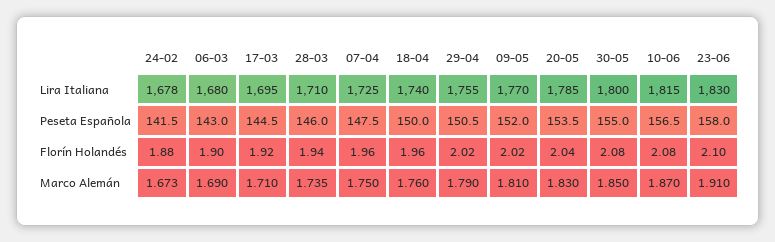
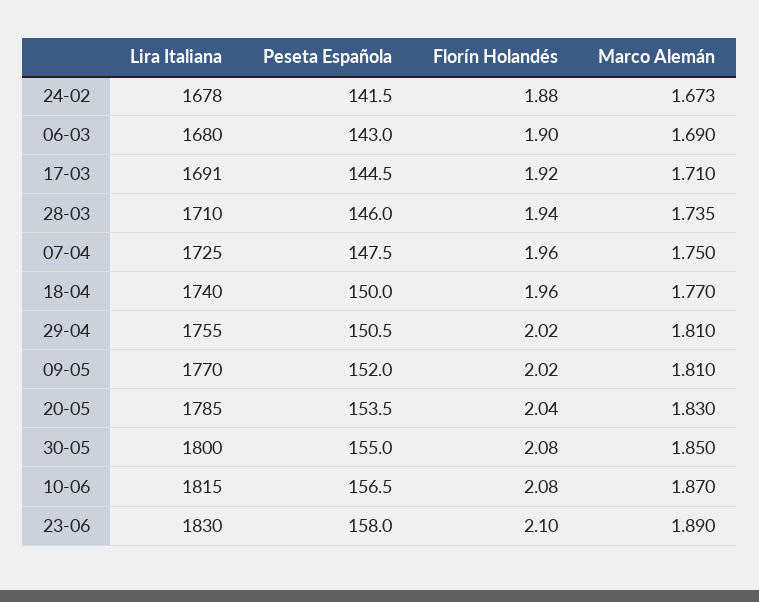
  {
    "24-02": {
      "Lira Italiana": 1678,
      "Peseta Española": 141.5,
      "Florín Holandés": 1.88,
      "Marco Alemán": 1.673
    },
    "06-03": {
      "Lira Italiana": 1680,
      "Peseta Española": 143,
      "Florín Holandés": 1.9,
      "Marco Alemán": 1.69
    },
    "17-03": {
-     "Lira Italiana": 1695,
+     "Lira Italiana": 1691,
      "Peseta Española": 144.5,
      "Florín Holandés": 1.92,
      "Marco Alemán": 1.71
    },
    "28-03": {
      "Lira Italiana": 1710,
      "Peseta Española": 146,
      "Florín Holandés": 1.94,
      "Marco Alemán": 1.735
    },
    "07-04": {
      "Lira Italiana": 1725,
      "Peseta Española": 147.5,
      "Florín Holandés": 1.96,
      "Marco Alemán": 1.75
    },
    "18-04": {
      "Lira Italiana": 1740,
      "Peseta Española": 150,
      "Florín Holandés": 1.96,
-     "Marco Alemán": 1.76
+     "Marco Alemán": 1.77
    },
    "29-04": {
      "Lira Italiana": 1755,
      "Peseta Española": 150.5,
      "Florín Holandés": 2.02,
-     "Marco Alemán": 1.79
+     "Marco Alemán": 1.81
    },
    "09-05": {
      "Lira Italiana": 1770,
      "Peseta Española": 152,
      "Florín Holandés": 2.02,
      "Marco Alemán": 1.81
    },
    "20-05": {
      "Lira Italiana": 1785,
      "Peseta Española": 153.5,
      "Florín Holandés": 2.04,
      "Marco Alemán": 1.83
    },
    "30-05": {
      "Lira Italiana": 1800,
      "Peseta Española": 155,
      "Florín Holandés": 2.08,
      "Marco Alemán": 1.85
    },
    "10-06": {
      "Lira Italiana": 1815,
      "Peseta Española": 156.5,
      "Florín Holandés": 2.08,
      "Marco Alemán": 1.87
    },
    "23-06": {
      "Lira Italiana": 1830,
      "Peseta Española": 158,
      "Florín Holandés": 2.1,
-     "Marco Alemán": 1.91
+     "Marco Alemán": 1.89
    }
  }

